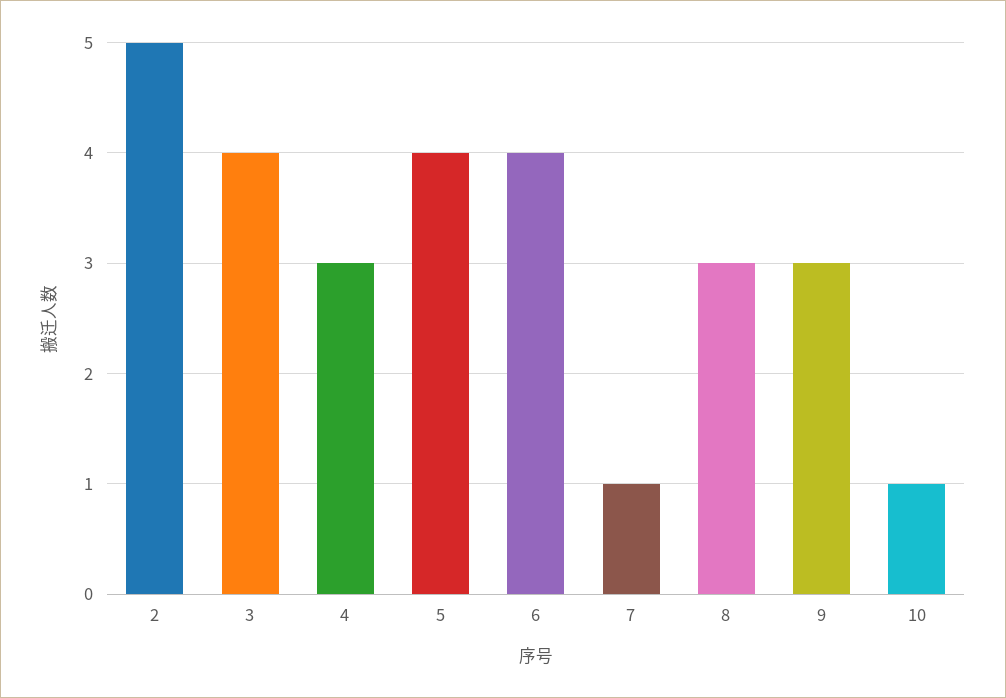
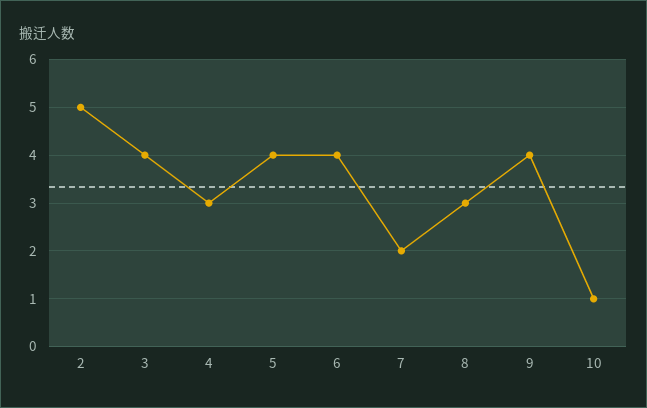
  {
    "2": 5,
    "3": 4,
    "4": 3,
    "5": 4,
    "6": 4,
-   "7": 1,
+   "7": 2,
    "8": 3,
-   "9": 3,
+   "9": 4,
    "10": 1
  }

